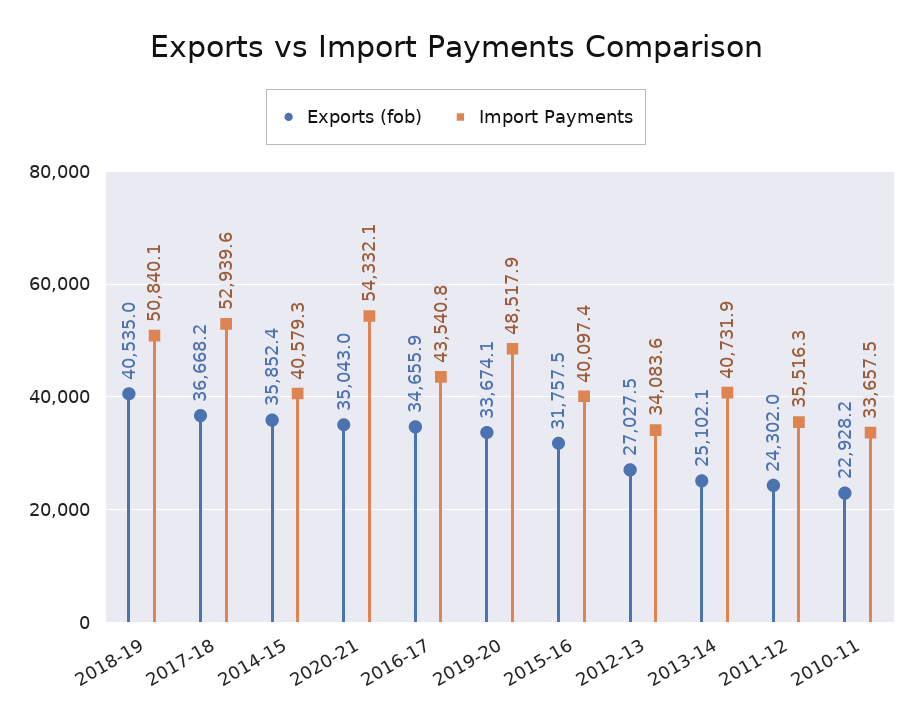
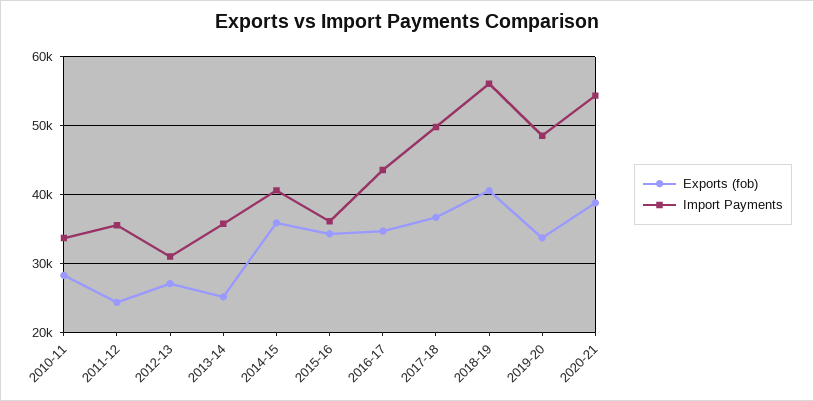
  {
    "Exports (fob)": {
      "2018-19": 40535,
      "2017-18": 36668.2,
      "2014-15": 35852.4,
-     "2020-21": 35043,
+     "2020-21": 39000,
      "2016-17": 34655.9,
      "2019-20": 33674.1,
-     "2015-16": 31757.5,
+     "2015-16": 34000,
      "2012-13": 27027.5,
      "2013-14": 25102.1,
      "2011-12": 24302,
-     "2010-11": 22928.2
+     "2010-11": 28000
    },
    "Import Payments": {
-     "2018-19": 50840.1,
+     "2018-19": 56000,
-     "2017-18": 52939.6,
+     "2017-18": 50000,
      "2014-15": 40579.3,
      "2020-21": 54332.1,
      "2016-17": 43540.8,
      "2019-20": 48517.9,
-     "2015-16": 40097.4,
+     "2015-16": 36000,
-     "2012-13": 34083.6,
+     "2012-13": 31000,
-     "2013-14": 40731.9,
+     "2013-14": 36000,
      "2011-12": 35516.3,
      "2010-11": 33657.5
    }
  }

